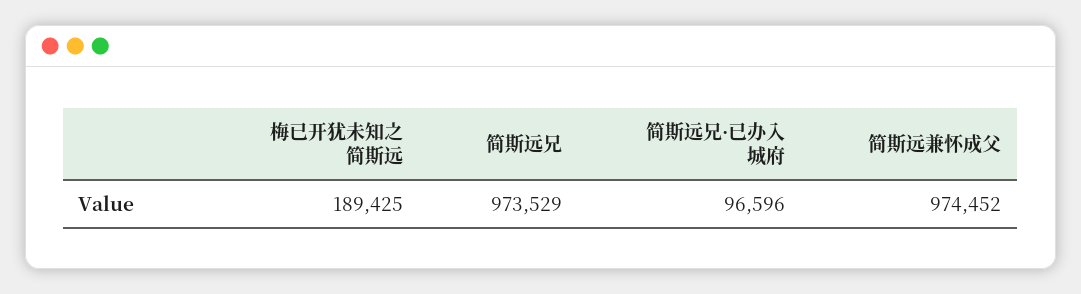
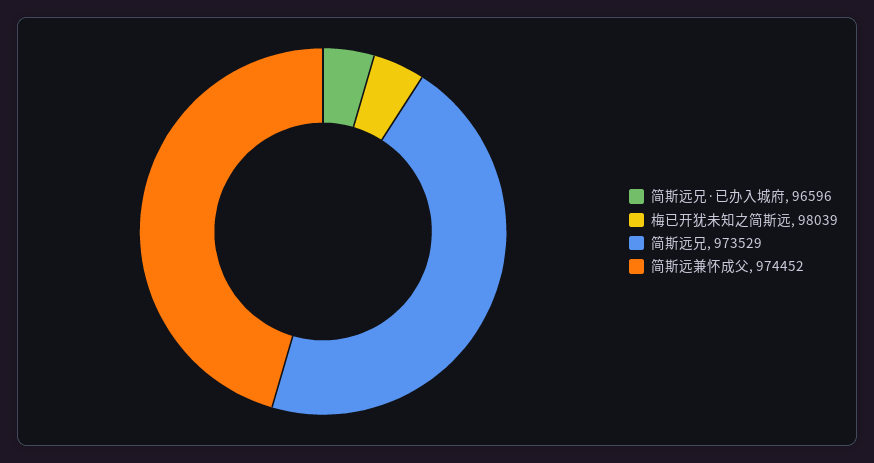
  {
-   "梅已开犹未知之简斯远": 189425,
+   "梅已开犹未知之简斯远": 98039,
    "简斯远兄": 973529,
    "简斯远兄·已办入城府": 96596,
    "简斯远兼怀成父": 974452
  }

